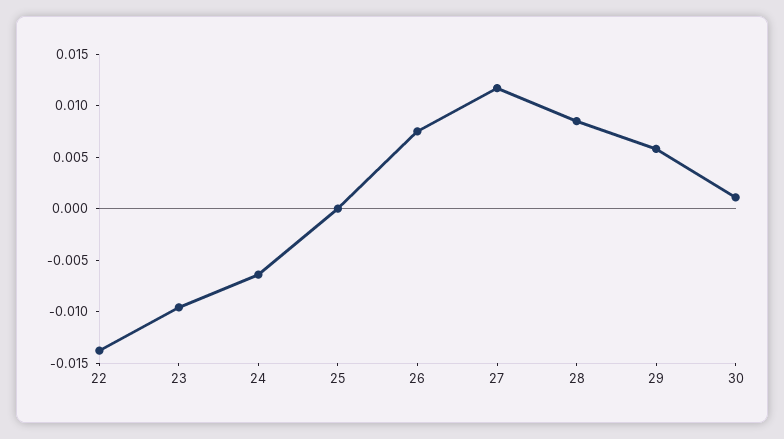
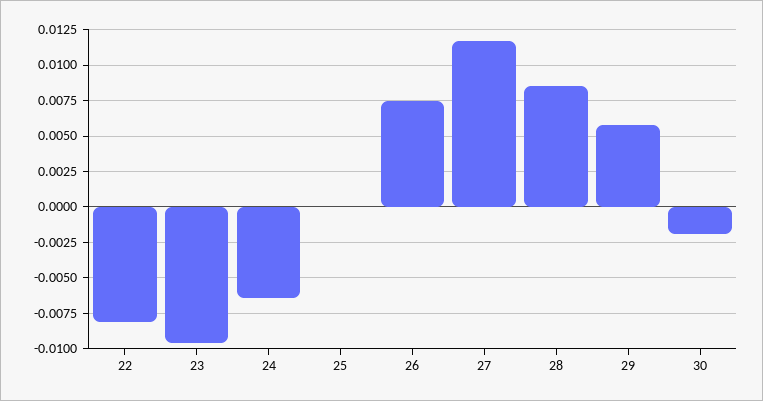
  {
-   "22": -0.014,
+   "22": -0.008,
    "23": -0.0095,
    "24": -0.0065,
    "25": 0,
    "26": 0.0075,
    "27": 0.0115,
    "28": 0.0085,
    "29": 0.006,
-   "30": 0.001
+   "30": -0.002
  }

